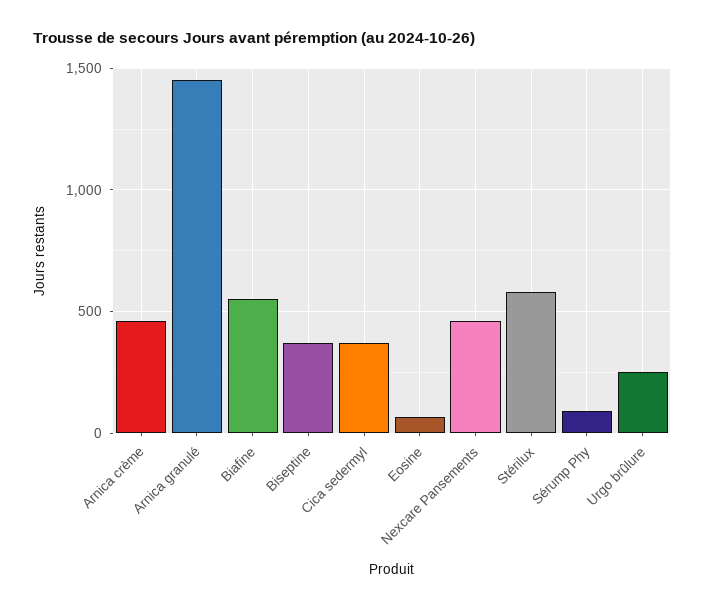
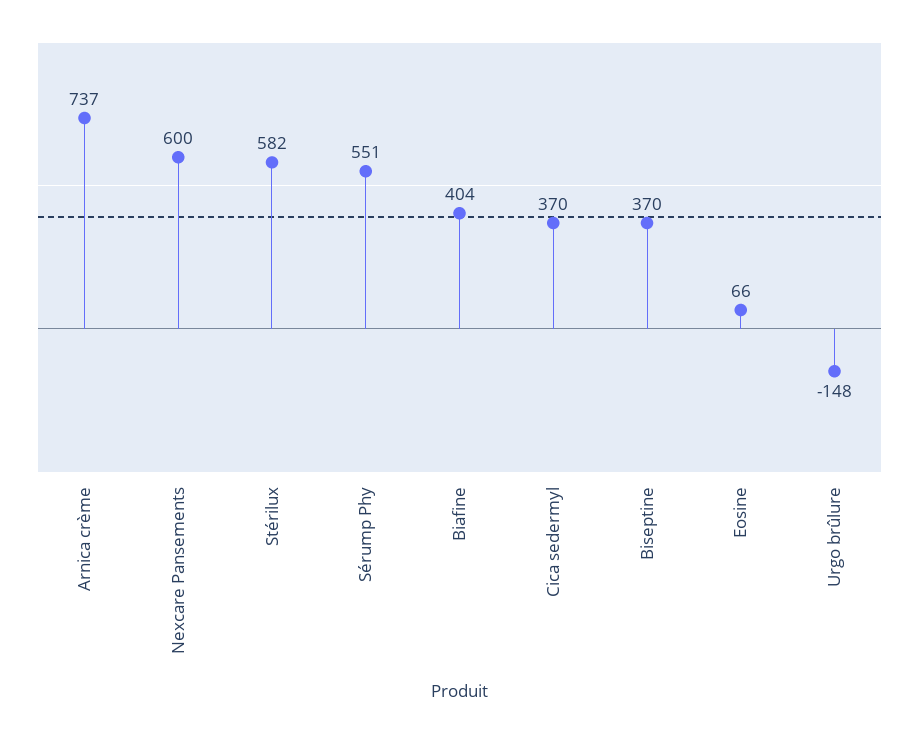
  {
-   "Arnica crème": 450,
+   "Arnica crème": 737,
-   "Arnica granulé": 1450,
-   "Biafine": 550,
+   "Biafine": 404,
    "Biseptine": 370,
    "Cica sedermyl": 370,
    "Eosine": 66,
-   "Nexcare Pansements": 450,
+   "Nexcare Pansements": 600,
    "Stérilux": 582,
-   "Sérump Phy": 100,
+   "Sérump Phy": 551,
-   "Urgo brûlure": 250
+   "Urgo brûlure": -148
  }

